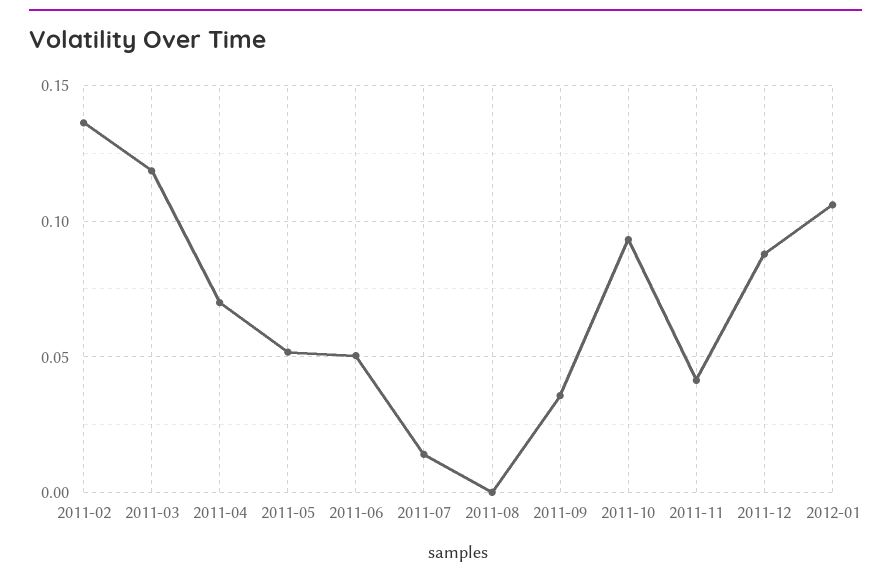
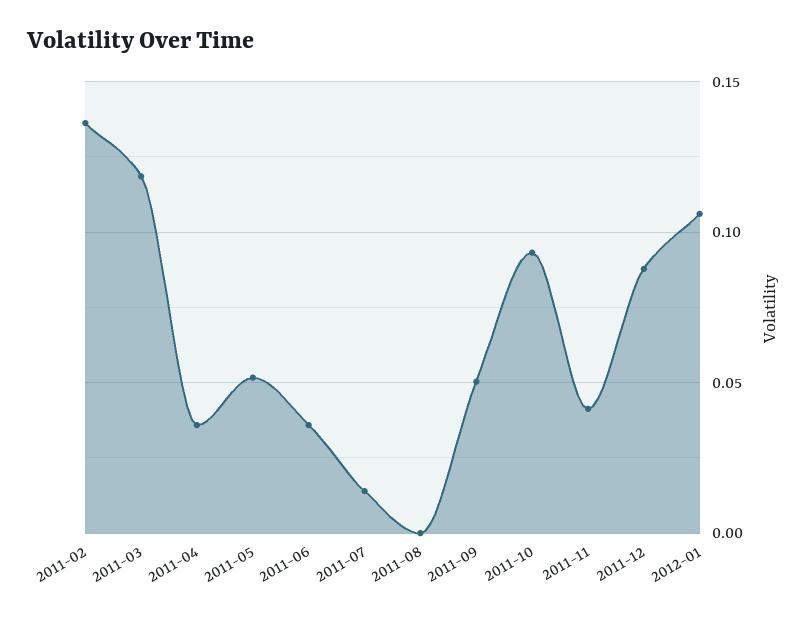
  {
    "2011-02": 0.135,
    "2011-03": 0.12,
-   "2011-04": 0.07,
+   "2011-04": 0.035,
    "2011-05": 0.05,
-   "2011-06": 0.05,
+   "2011-06": 0.035,
    "2011-07": 0.015,
    "2011-08": 0,
-   "2011-09": 0.035,
+   "2011-09": 0.05,
    "2011-10": 0.095,
    "2011-11": 0.04,
    "2011-12": 0.09,
    "2012-01": 0.105
  }

